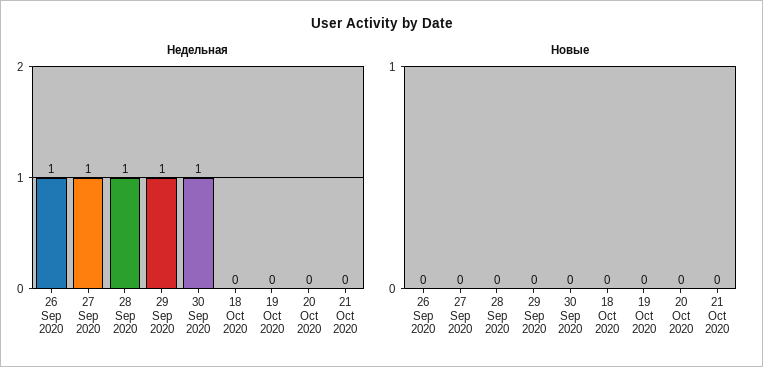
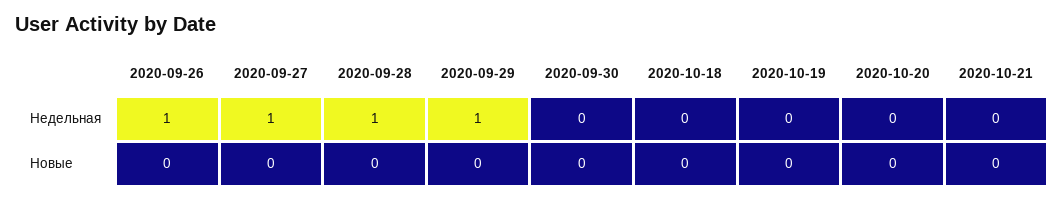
  {
    "Недельная": {
      "26 Sep 2020": 1,
      "27 Sep 2020": 1,
      "28 Sep 2020": 1,
      "29 Sep 2020": 1,
-     "30 Sep 2020": 1,
+     "30 Sep 2020": 0,
      "18 Oct 2020": 0,
      "19 Oct 2020": 0,
      "20 Oct 2020": 0,
      "21 Oct 2020": 0
    },
    "Новые": {
      "26 Sep 2020": 0,
      "27 Sep 2020": 0,
      "28 Sep 2020": 0,
      "29 Sep 2020": 0,
      "30 Sep 2020": 0,
      "18 Oct 2020": 0,
      "19 Oct 2020": 0,
      "20 Oct 2020": 0,
      "21 Oct 2020": 0
    }
  }

